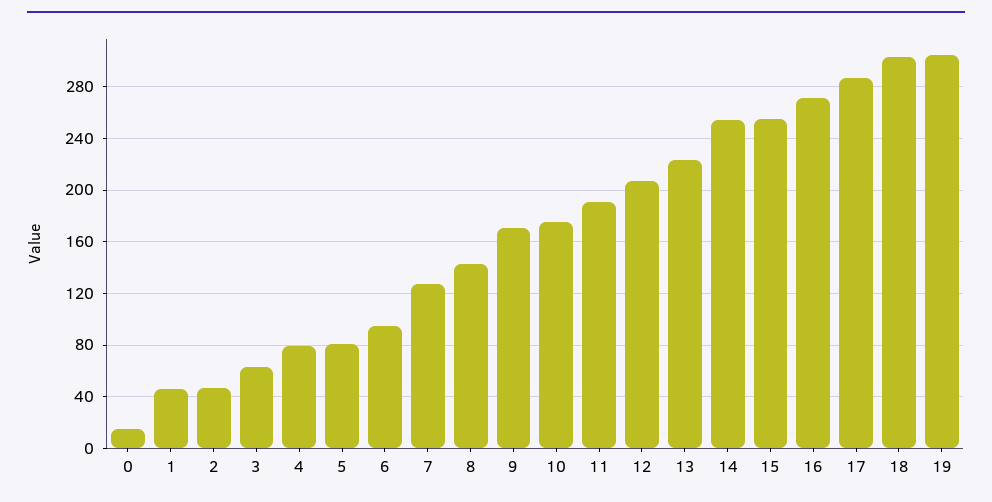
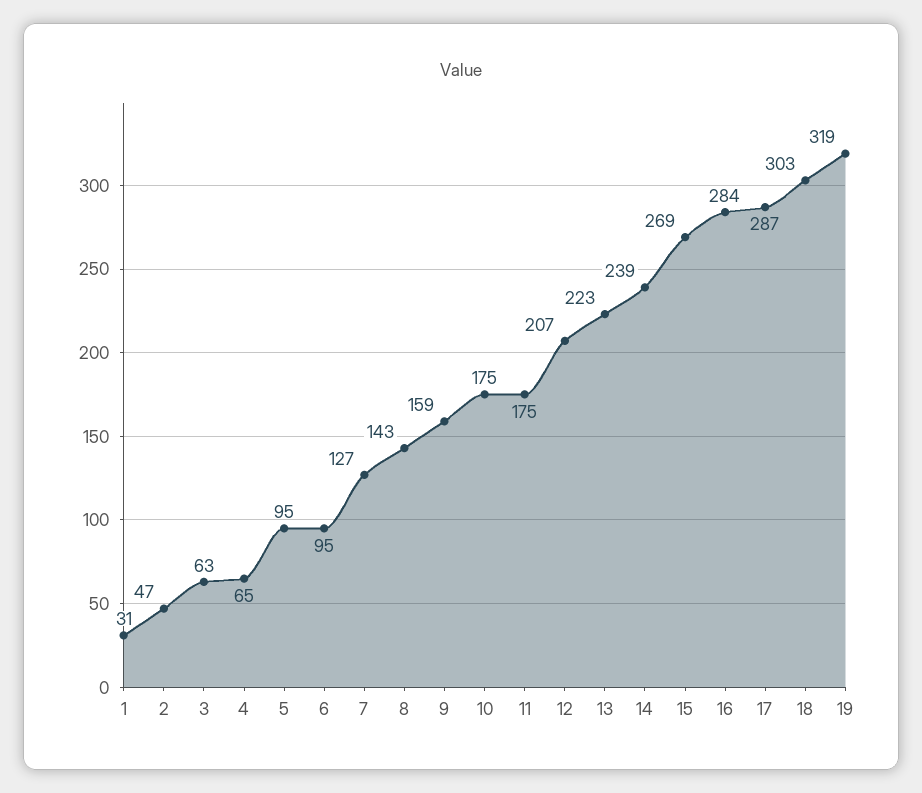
  {
-   "0": 15,
-   "1": 45,
+   "1": 31,
    "2": 47,
    "3": 63,
-   "4": 80,
+   "4": 65,
-   "5": 80,
+   "5": 95,
    "6": 95,
    "7": 127,
    "8": 143,
-   "9": 170,
+   "9": 159,
    "10": 175,
-   "11": 190,
+   "11": 175,
    "12": 207,
    "13": 223,
-   "14": 255,
+   "14": 239,
-   "15": 255,
+   "15": 269,
-   "16": 270,
+   "16": 284,
    "17": 287,
    "18": 303,
-   "19": 305
+   "19": 319
  }

